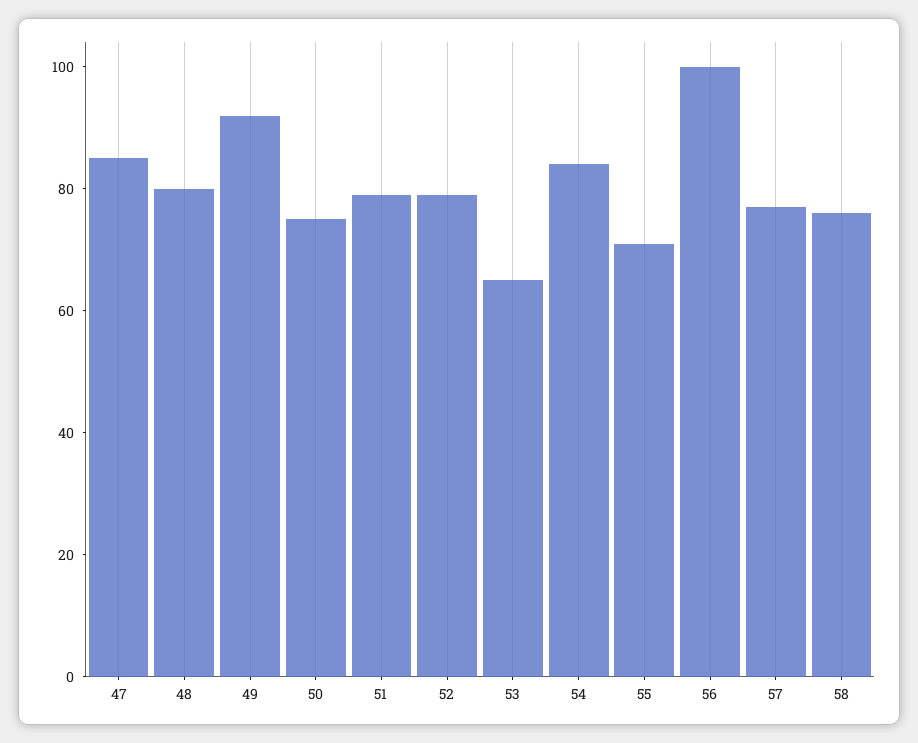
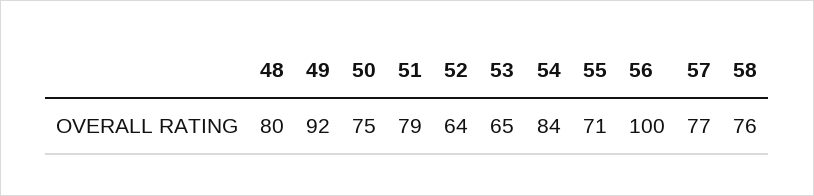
  {
-   "47": 85,
    "48": 80,
    "49": 92,
    "50": 75,
    "51": 79,
-   "52": 80,
+   "52": 64,
    "53": 65,
    "54": 84,
    "55": 71,
    "56": 100,
    "57": 77,
    "58": 76
  }

